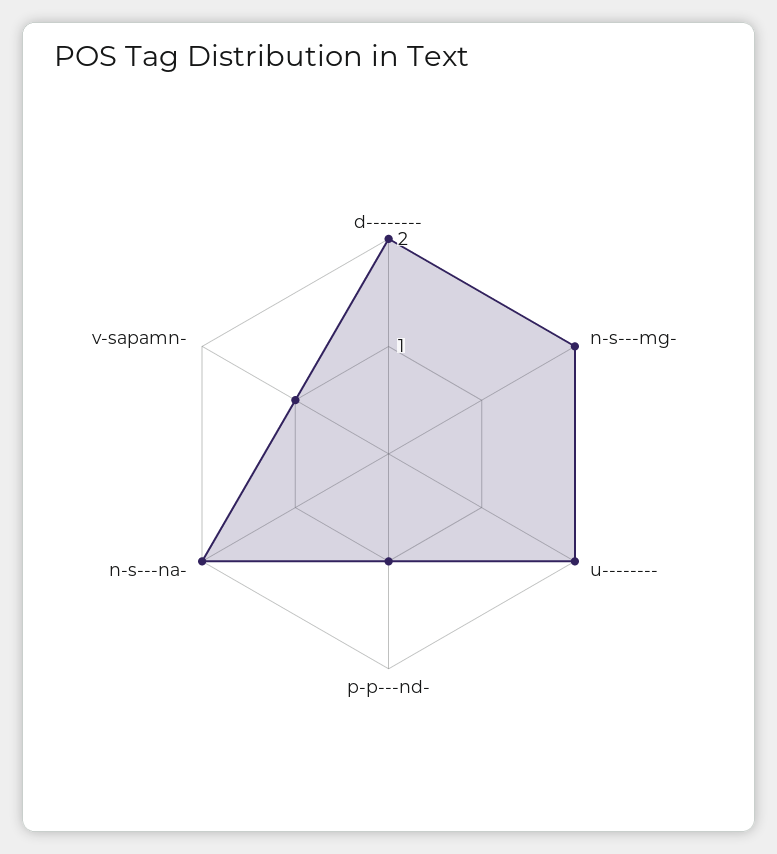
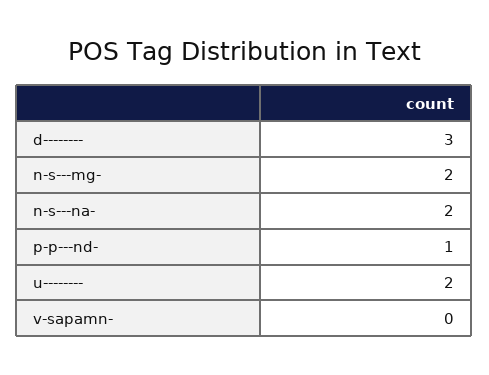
  {
-   "d--------": 2,
+   "d--------": 3,
    "n-s---mg-": 2,
    "u--------": 2,
    "p-p---nd-": 1,
    "n-s---na-": 2,
-   "v-sapamn-": 1
+   "v-sapamn-": 0
  }

